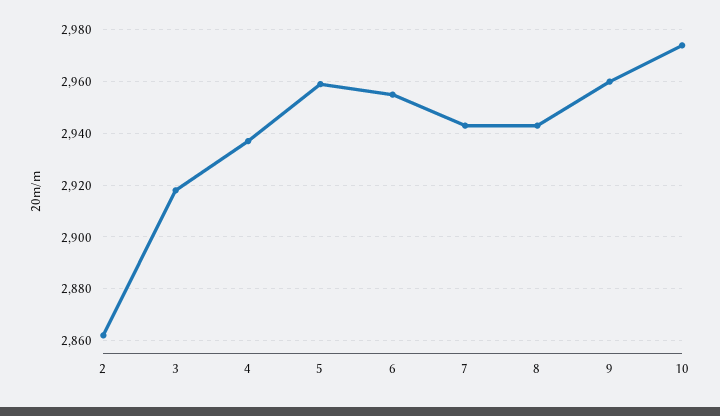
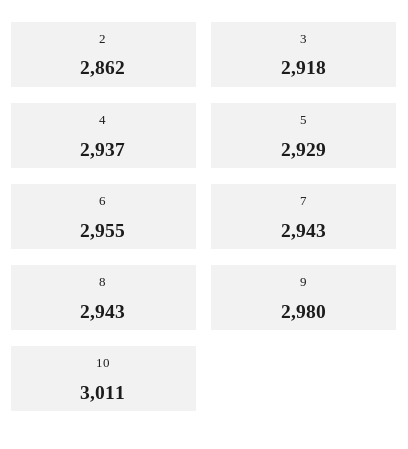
  {
    "2": 2862,
    "3": 2918,
    "4": 2937,
-   "5": 2960,
+   "5": 2929,
    "6": 2955,
    "7": 2943,
    "8": 2943,
-   "9": 2960,
+   "9": 2980,
-   "10": 2975
+   "10": 3011
  }

